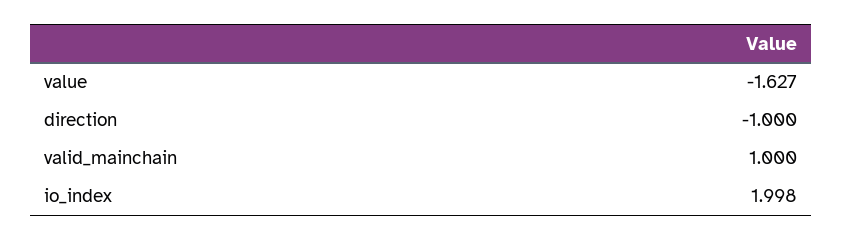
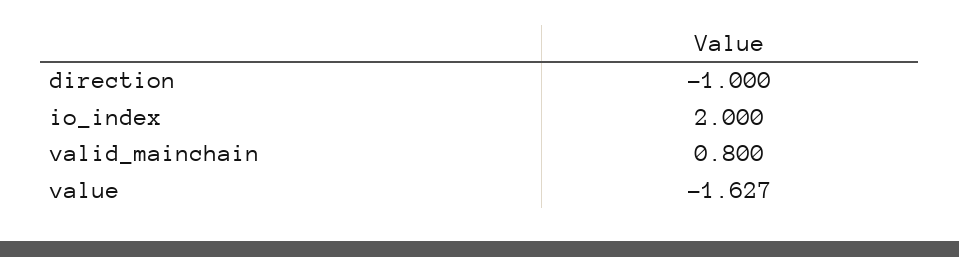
  {
    "value": -1.627,
    "direction": -1,
-   "valid_mainchain": 1,
+   "valid_mainchain": 0.8,
-   "io_index": 1.998
+   "io_index": 2
  }

